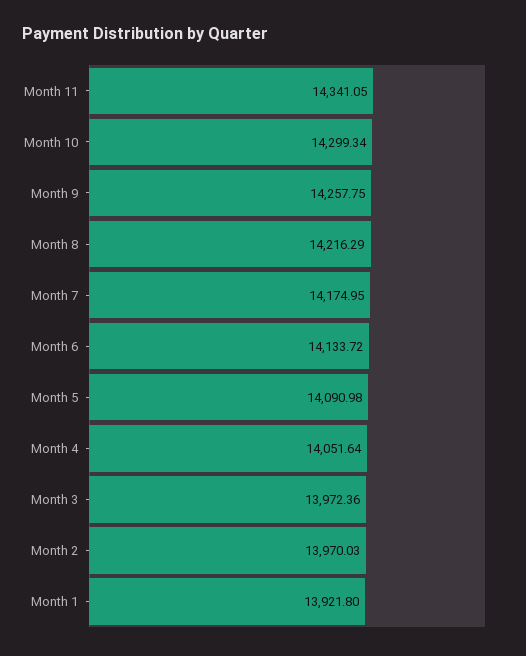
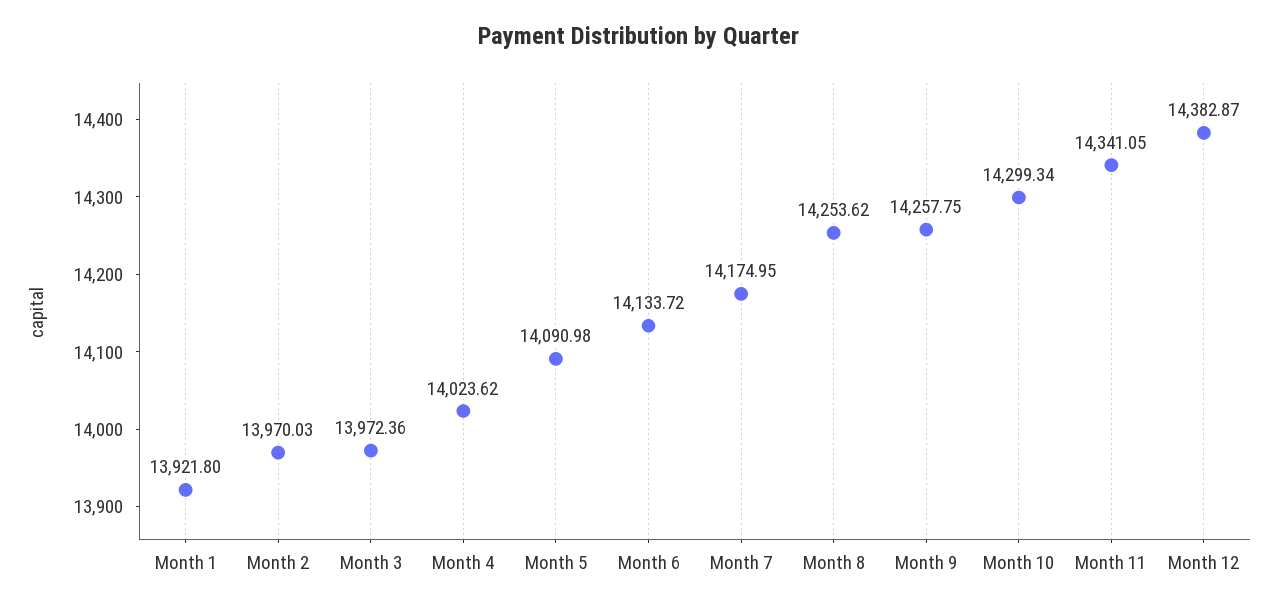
  {
    "Month 11": 14341.05,
    "Month 10": 14299.34,
    "Month 9": 14257.75,
-   "Month 8": 14216.29,
+   "Month 8": 14253.62,
    "Month 7": 14174.95,
    "Month 6": 14133.72,
    "Month 5": 14090.98,
-   "Month 4": 14051.64,
+   "Month 4": 14023.62,
    "Month 3": 13972.36,
    "Month 2": 13970.03,
-   "Month 1": 13921.8
+   "Month 1": 13921.8,
+   "Month 12": 14382.87
  }

